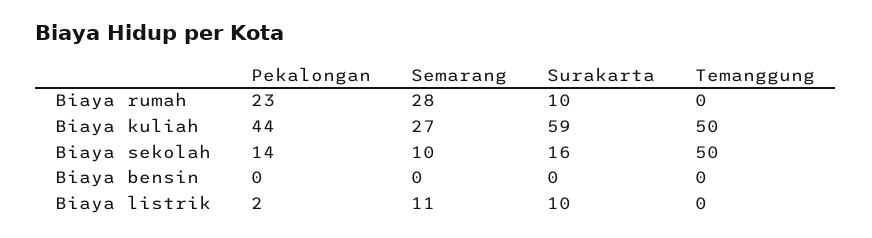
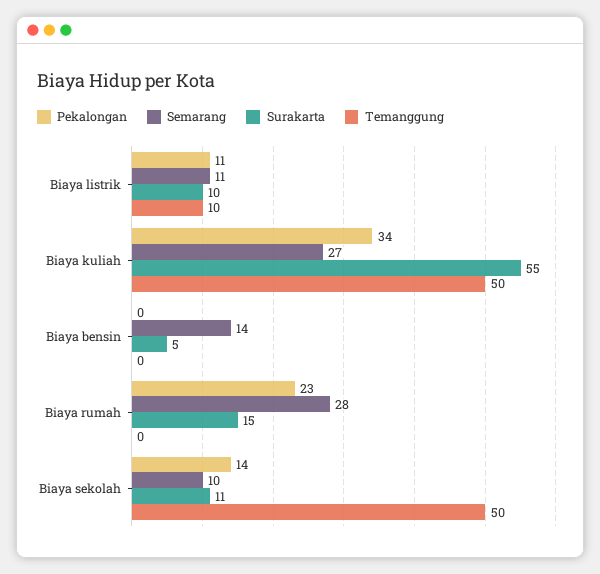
  {
    "Pekalongan": {
      "Biaya rumah": 23,
-     "Biaya kuliah": 44,
+     "Biaya kuliah": 34,
      "Biaya sekolah": 14,
      "Biaya bensin": 0,
-     "Biaya listrik": 2
+     "Biaya listrik": 11
    },
    "Semarang": {
      "Biaya rumah": 28,
      "Biaya kuliah": 27,
      "Biaya sekolah": 10,
-     "Biaya bensin": 0,
+     "Biaya bensin": 14,
      "Biaya listrik": 11
    },
    "Surakarta": {
-     "Biaya rumah": 10,
+     "Biaya rumah": 15,
-     "Biaya kuliah": 59,
+     "Biaya kuliah": 55,
-     "Biaya sekolah": 16,
+     "Biaya sekolah": 11,
-     "Biaya bensin": 0,
+     "Biaya bensin": 5,
      "Biaya listrik": 10
    },
    "Temanggung": {
      "Biaya rumah": 0,
      "Biaya kuliah": 50,
      "Biaya sekolah": 50,
      "Biaya bensin": 0,
-     "Biaya listrik": 0
+     "Biaya listrik": 10
    }
  }

